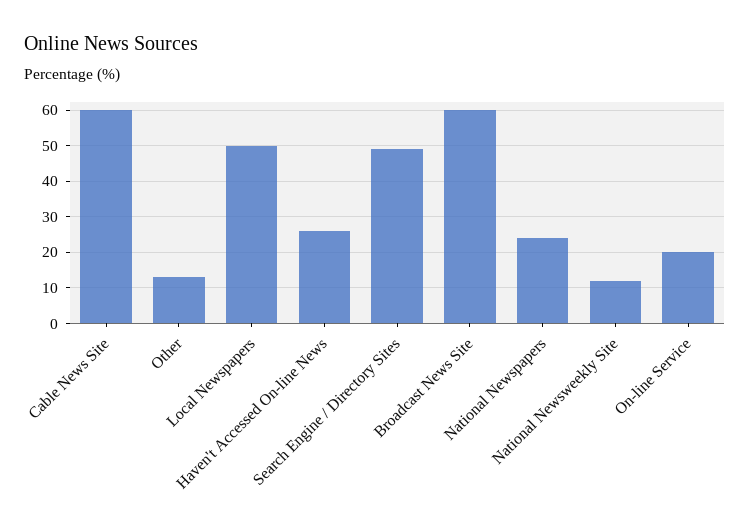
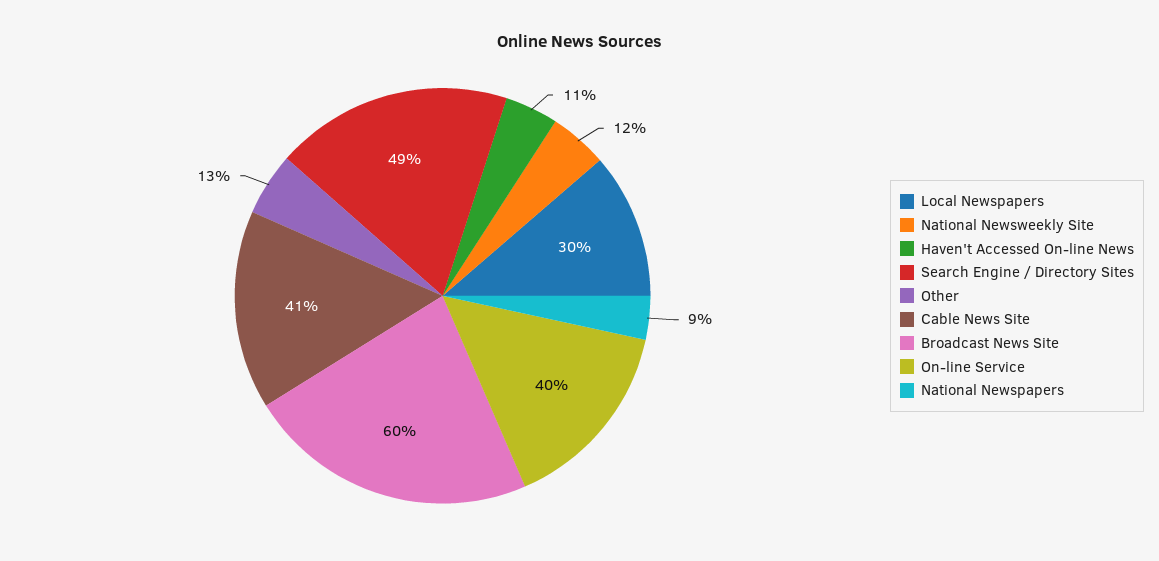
  {
-   "Cable News Site": 60,
+   "Cable News Site": 41,
    "Other": 13,
-   "Local Newspapers": 50,
+   "Local Newspapers": 30,
-   "Haven't Accessed On-line News": 25,
+   "Haven't Accessed On-line News": 11,
    "Search Engine / Directory Sites": 49,
    "Broadcast News Site": 60,
-   "National Newspapers": 25,
+   "National Newspapers": 9,
    "National Newsweekly Site": 12,
-   "On-line Service": 20
+   "On-line Service": 40
  }

